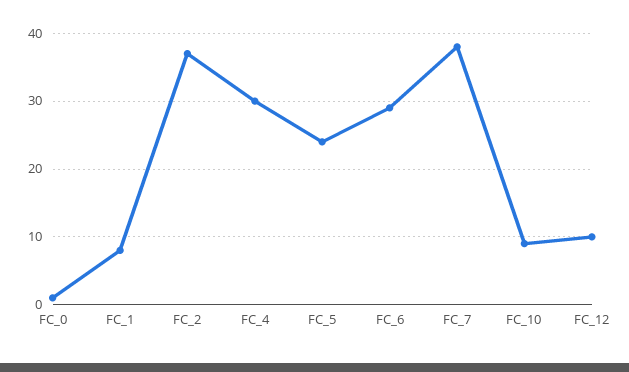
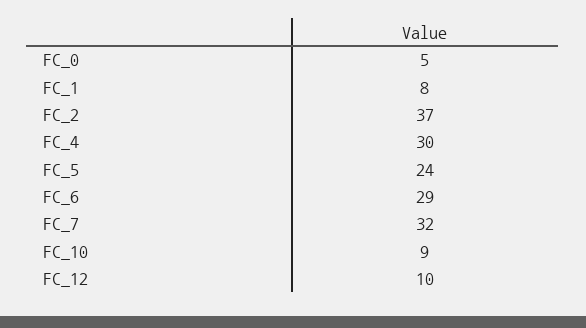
  {
-   "FC_0": 1,
+   "FC_0": 5,
    "FC_1": 8,
    "FC_2": 37,
    "FC_4": 30,
    "FC_5": 24,
    "FC_6": 29,
-   "FC_7": 38,
+   "FC_7": 32,
    "FC_10": 9,
    "FC_12": 10
  }

